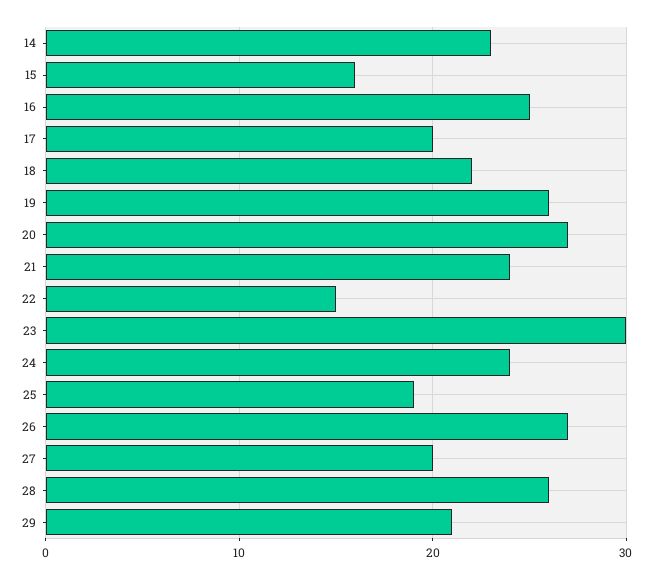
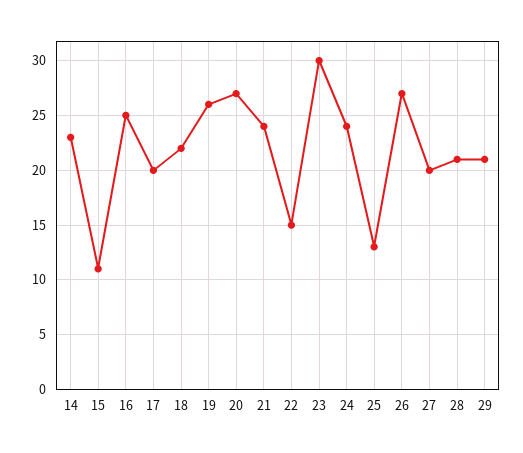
  {
    "14": 23,
-   "15": 16,
+   "15": 11,
    "16": 25,
    "17": 20,
    "18": 22,
    "19": 26,
    "20": 27,
    "21": 24,
    "22": 15,
    "23": 30,
    "24": 24,
-   "25": 19,
+   "25": 13,
    "26": 27,
    "27": 20,
-   "28": 26,
+   "28": 21,
    "29": 21
  }

